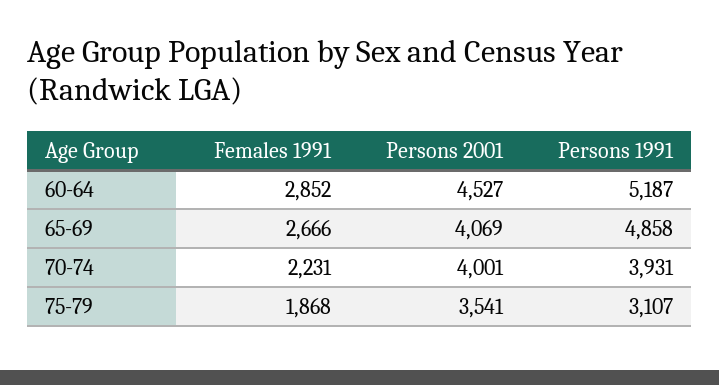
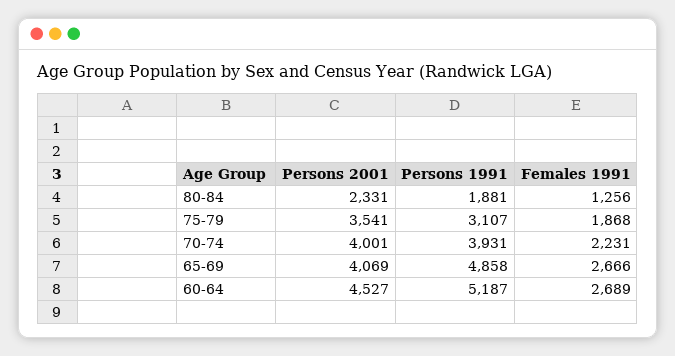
  {
    "Females 1991": {
-     "60-64": 2852,
+     "60-64": 2689,
      "65-69": 2666,
      "70-74": 2231,
-     "75-79": 1868
+     "75-79": 1868,
+     "80-84": 1256
    },
    "Persons 2001": {
      "60-64": 4527,
      "65-69": 4069,
      "70-74": 4001,
-     "75-79": 3541
+     "75-79": 3541,
+     "80-84": 2331
    },
    "Persons 1991": {
      "60-64": 5187,
      "65-69": 4858,
      "70-74": 3931,
-     "75-79": 3107
+     "75-79": 3107,
+     "80-84": 1881
    }
  }

